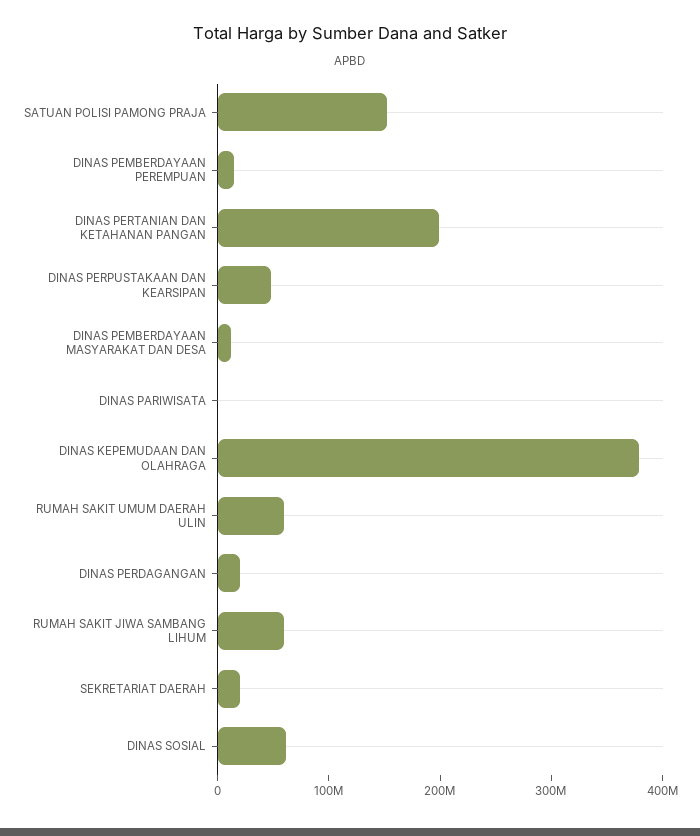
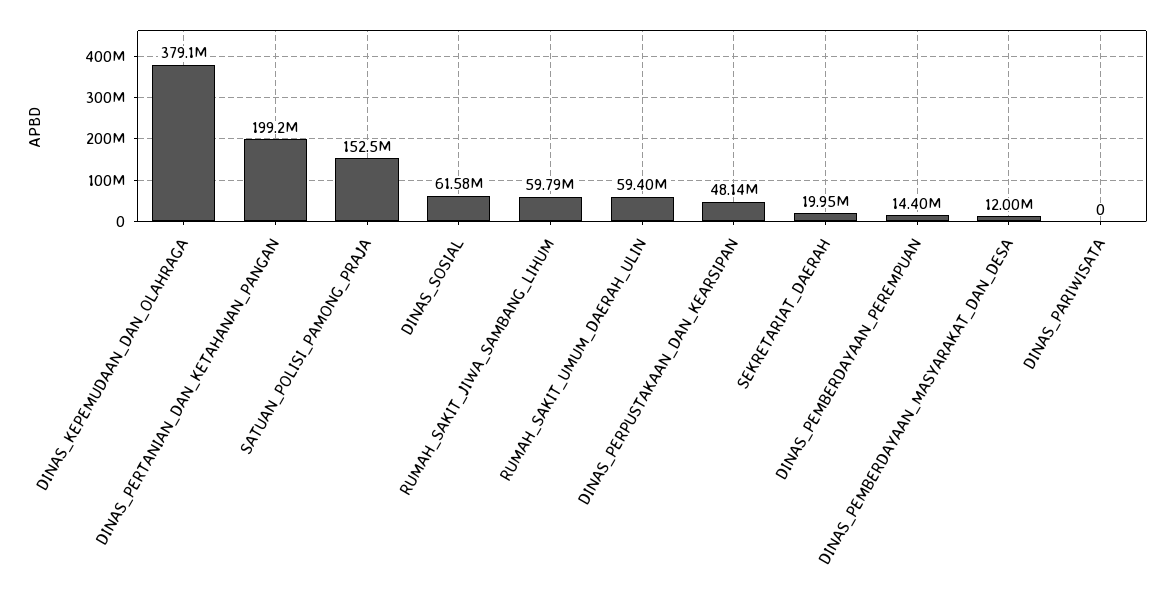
  {
    "SATUAN POLISI PAMONG PRAJA": 152500000,
    "DINAS PEMBERDAYAAN PEREMPUAN": 14400000,
    "DINAS PERTANIAN DAN KETAHANAN PANGAN": 199200000,
    "DINAS PERPUSTAKAAN DAN KEARSIPAN": 48140000,
    "DINAS PEMBERDAYAAN MASYARAKAT DAN DESA": 12000000,
    "DINAS PARIWISATA": 0,
    "DINAS KEPEMUDAAN DAN OLAHRAGA": 379100000,
    "RUMAH SAKIT UMUM DAERAH ULIN": 59400000,
-   "DINAS PERDAGANGAN": 20000000,
    "RUMAH SAKIT JIWA SAMBANG LIHUM": 59790000,
    "SEKRETARIAT DAERAH": 19950000,
    "DINAS SOSIAL": 61580000
  }

